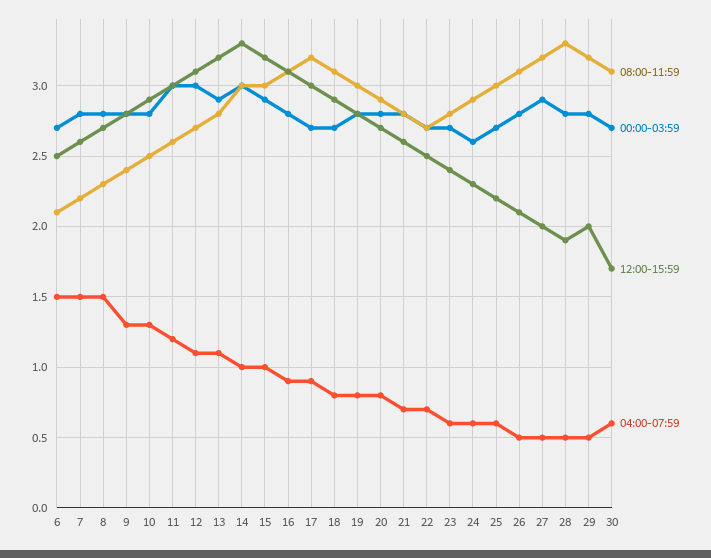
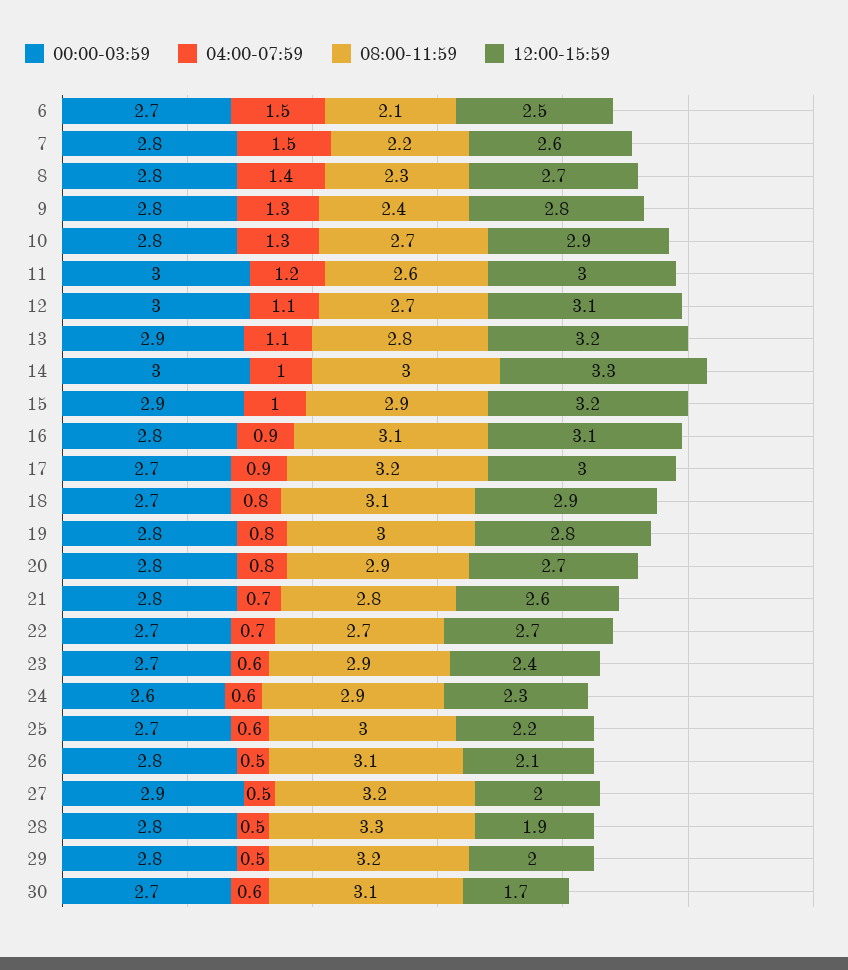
  {
    "08:00-11:59": {
      "6": 2.1,
      "7": 2.2,
      "8": 2.3,
      "9": 2.4,
-     "10": 2.5,
+     "10": 2.7,
      "11": 2.6,
      "12": 2.7,
      "13": 2.8,
      "14": 3,
-     "15": 3,
+     "15": 2.9,
      "16": 3.1,
      "17": 3.2,
      "18": 3.1,
      "19": 3,
      "20": 2.9,
      "21": 2.8,
      "22": 2.7,
-     "23": 2.8,
+     "23": 2.9,
      "24": 2.9,
      "25": 3,
      "26": 3.1,
      "27": 3.2,
      "28": 3.3,
      "29": 3.2,
      "30": 3.1
    },
    "00:00-03:59": {
      "6": 2.7,
      "7": 2.8,
      "8": 2.8,
      "9": 2.8,
      "10": 2.8,
      "11": 3,
      "12": 3,
      "13": 2.9,
      "14": 3,
      "15": 2.9,
      "16": 2.8,
      "17": 2.7,
      "18": 2.7,
      "19": 2.8,
      "20": 2.8,
      "21": 2.8,
      "22": 2.7,
      "23": 2.7,
      "24": 2.6,
      "25": 2.7,
      "26": 2.8,
      "27": 2.9,
      "28": 2.8,
      "29": 2.8,
      "30": 2.7
    },
    "12:00-15:59": {
      "6": 2.5,
      "7": 2.6,
      "8": 2.7,
      "9": 2.8,
      "10": 2.9,
      "11": 3,
      "12": 3.1,
      "13": 3.2,
      "14": 3.3,
      "15": 3.2,
      "16": 3.1,
      "17": 3,
      "18": 2.9,
      "19": 2.8,
      "20": 2.7,
      "21": 2.6,
-     "22": 2.5,
+     "22": 2.7,
      "23": 2.4,
      "24": 2.3,
      "25": 2.2,
      "26": 2.1,
      "27": 2,
      "28": 1.9,
      "29": 2,
      "30": 1.7
    },
    "04:00-07:59": {
      "6": 1.5,
      "7": 1.5,
-     "8": 1.5,
+     "8": 1.4,
      "9": 1.3,
      "10": 1.3,
      "11": 1.2,
      "12": 1.1,
      "13": 1.1,
      "14": 1,
      "15": 1,
      "16": 0.9,
      "17": 0.9,
      "18": 0.8,
      "19": 0.8,
      "20": 0.8,
      "21": 0.7,
      "22": 0.7,
      "23": 0.6,
      "24": 0.6,
      "25": 0.6,
      "26": 0.5,
      "27": 0.5,
      "28": 0.5,
      "29": 0.5,
      "30": 0.6
    }
  }

